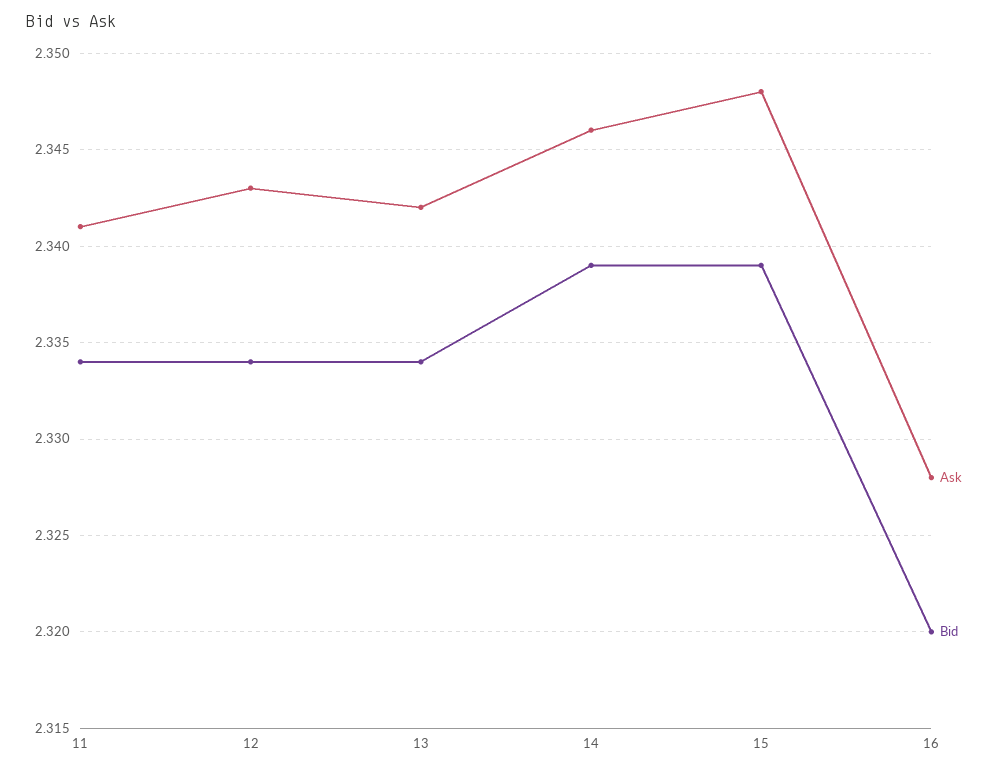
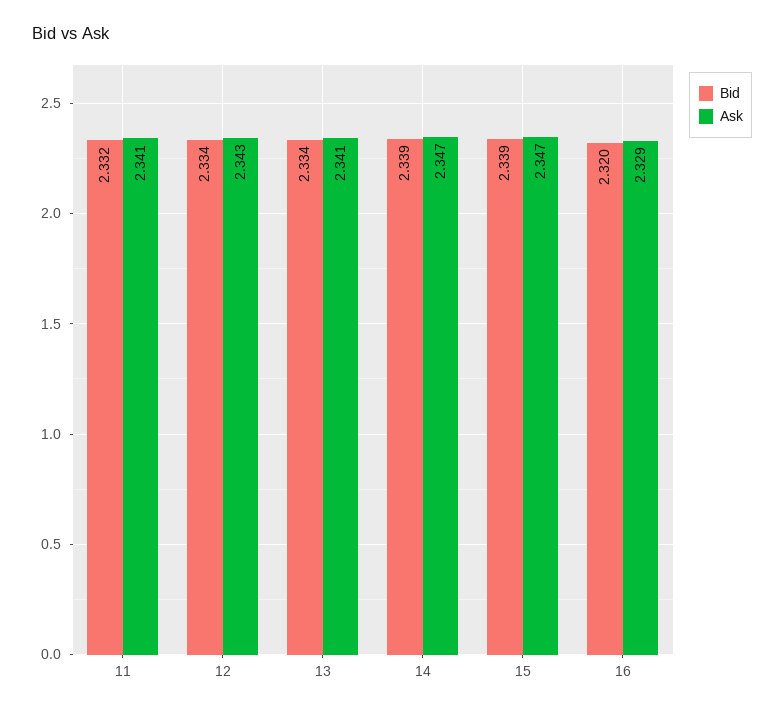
  {
    "Ask": {
      "11": 2.341,
      "12": 2.343,
-     "13": 2.342,
+     "13": 2.341,
-     "14": 2.346,
+     "14": 2.347,
-     "15": 2.348,
+     "15": 2.347,
-     "16": 2.328
+     "16": 2.329
    },
    "Bid": {
-     "11": 2.334,
+     "11": 2.332,
      "12": 2.334,
      "13": 2.334,
      "14": 2.339,
      "15": 2.339,
      "16": 2.32
    }
  }

